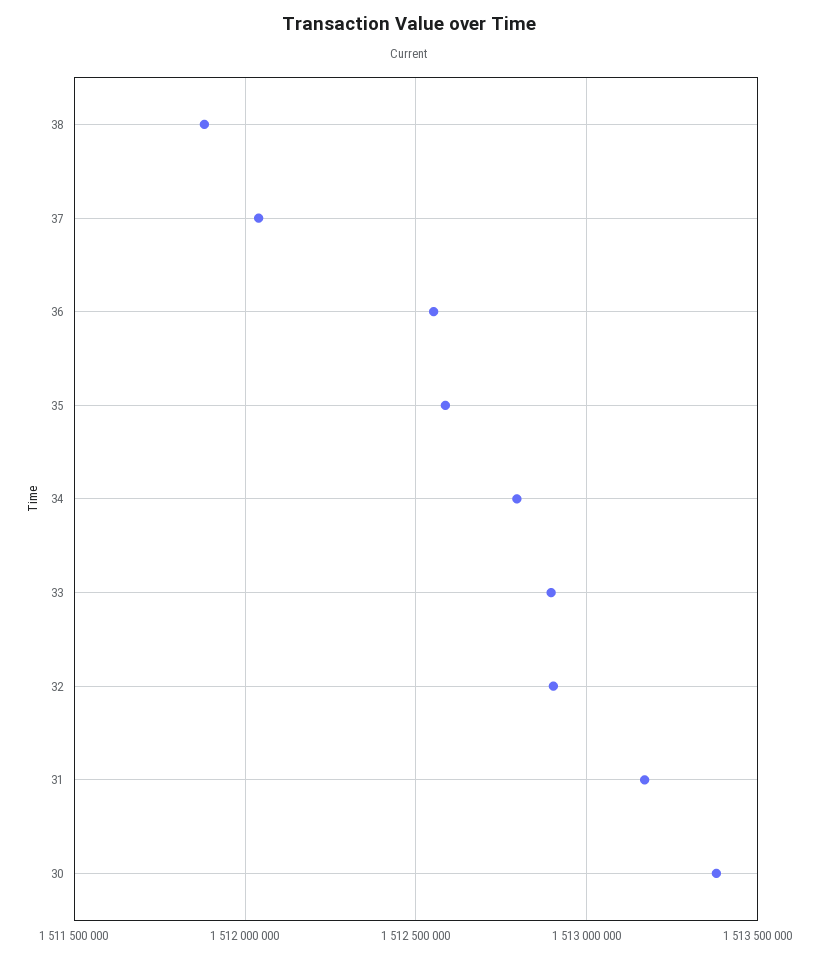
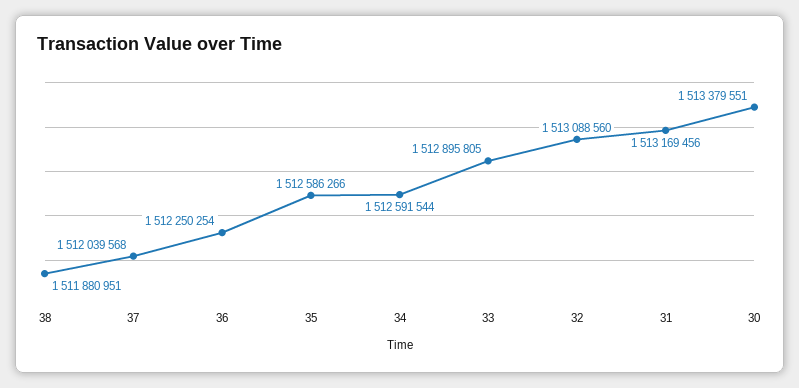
  {
    "38": 1511880951,
    "37": 1512039568,
-   "36": 1512550000,
+   "36": 1512250254,
    "35": 1512586266,
-   "34": 1512800000,
+   "34": 1512591544,
    "33": 1512895805,
-   "32": 1512900000,
+   "32": 1513088560,
    "31": 1513169456,
    "30": 1513379551
  }

